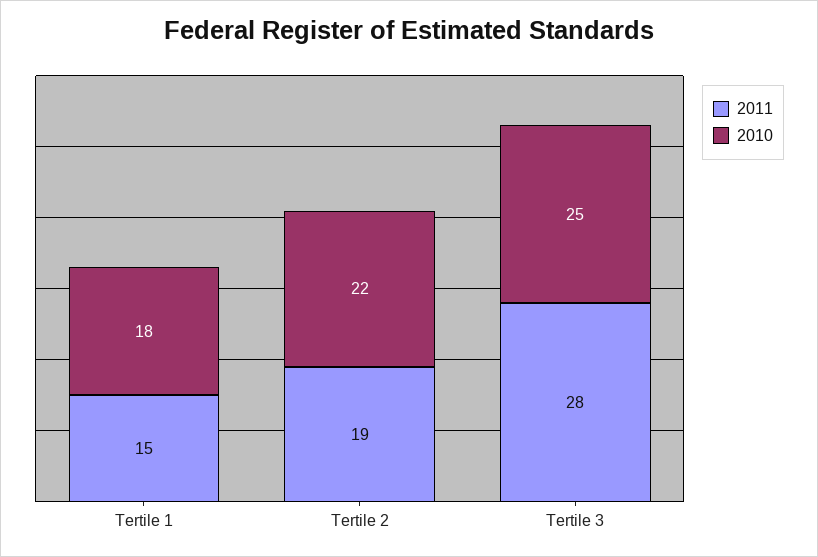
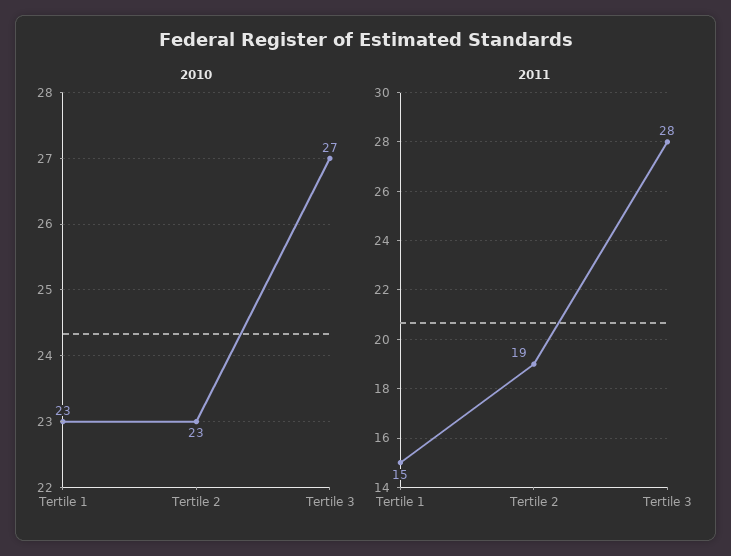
  {
    "2011": {
      "Tertile 1": 15,
      "Tertile 2": 19,
      "Tertile 3": 28
    },
    "2010": {
-     "Tertile 1": 18,
+     "Tertile 1": 23,
-     "Tertile 2": 22,
+     "Tertile 2": 23,
-     "Tertile 3": 25
+     "Tertile 3": 27
    }
  }

